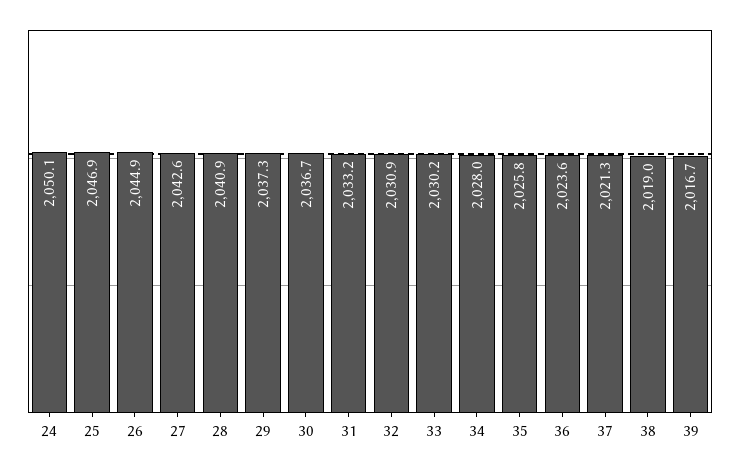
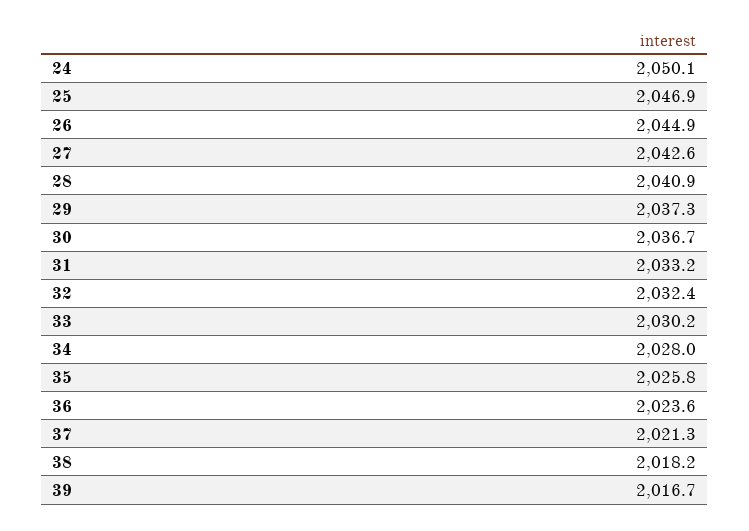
  {
    "24": 2050.1,
    "25": 2046.9,
    "26": 2044.9,
    "27": 2042.6,
    "28": 2040.9,
    "29": 2037.3,
    "30": 2036.7,
    "31": 2033.2,
-   "32": 2030.9,
+   "32": 2032.4,
    "33": 2030.2,
    "34": 2028,
    "35": 2025.8,
    "36": 2023.6,
    "37": 2021.3,
-   "38": 2019,
+   "38": 2018.2,
    "39": 2016.7
  }

